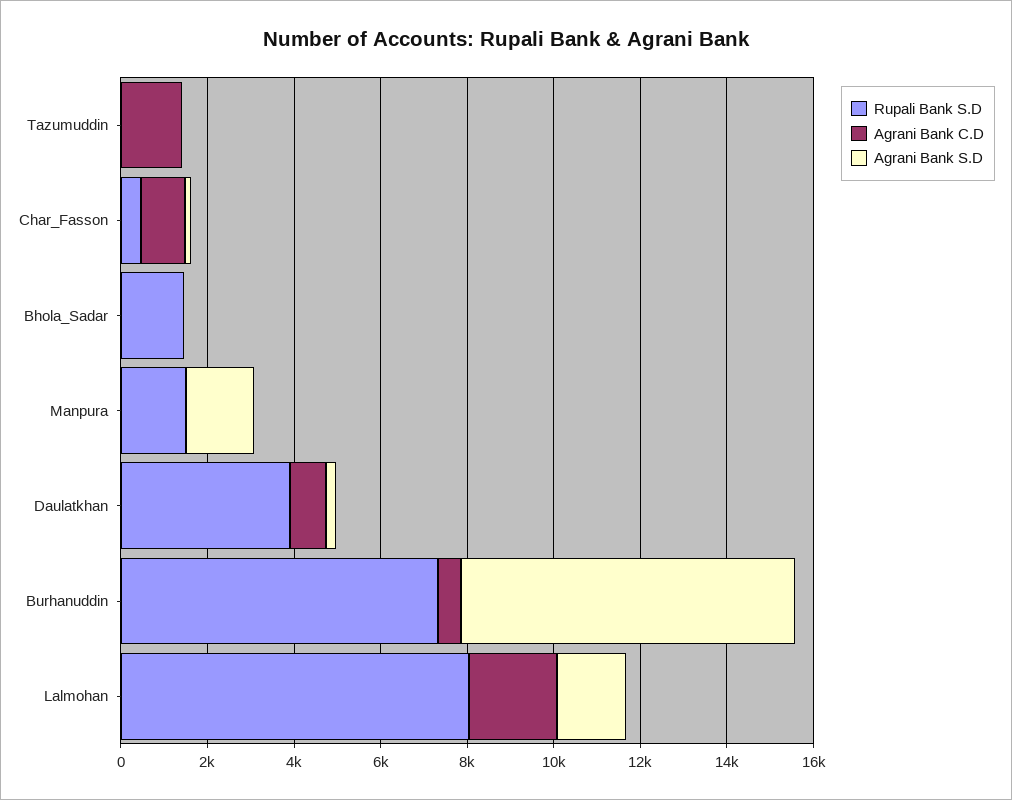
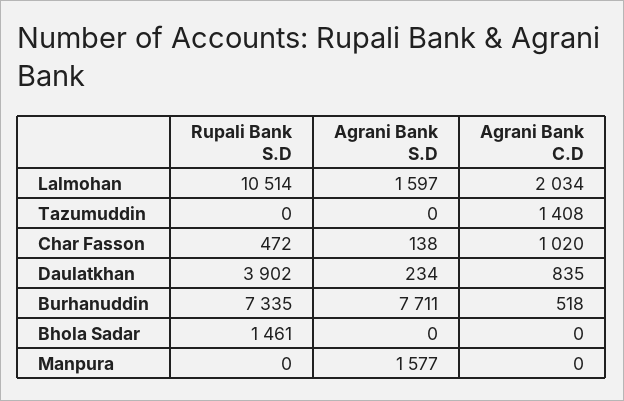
  {
    "Rupali Bank S.D": {
      "Tazumuddin": 0,
      "Char_Fasson": 472,
      "Bhola_Sadar": 1461,
-     "Manpura": 1500,
+     "Manpura": 0,
      "Daulatkhan": 3902,
      "Burhanuddin": 7335,
-     "Lalmohan": 8000
+     "Lalmohan": 10514
    },
    "Agrani Bank C.D": {
      "Tazumuddin": 1408,
      "Char_Fasson": 1020,
      "Bhola_Sadar": 0,
      "Manpura": 0,
      "Daulatkhan": 835,
      "Burhanuddin": 518,
      "Lalmohan": 2034
    },
    "Agrani Bank S.D": {
      "Tazumuddin": 0,
      "Char_Fasson": 138,
      "Bhola_Sadar": 0,
      "Manpura": 1577,
      "Daulatkhan": 234,
      "Burhanuddin": 7711,
      "Lalmohan": 1597
    }
  }

